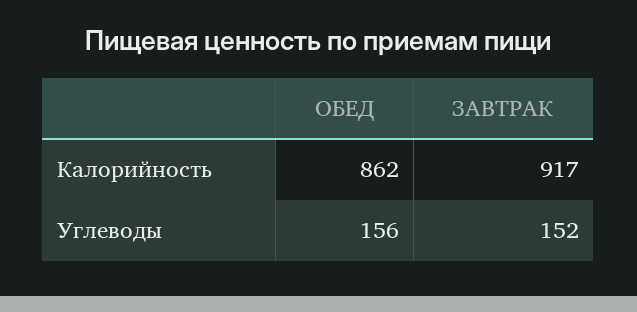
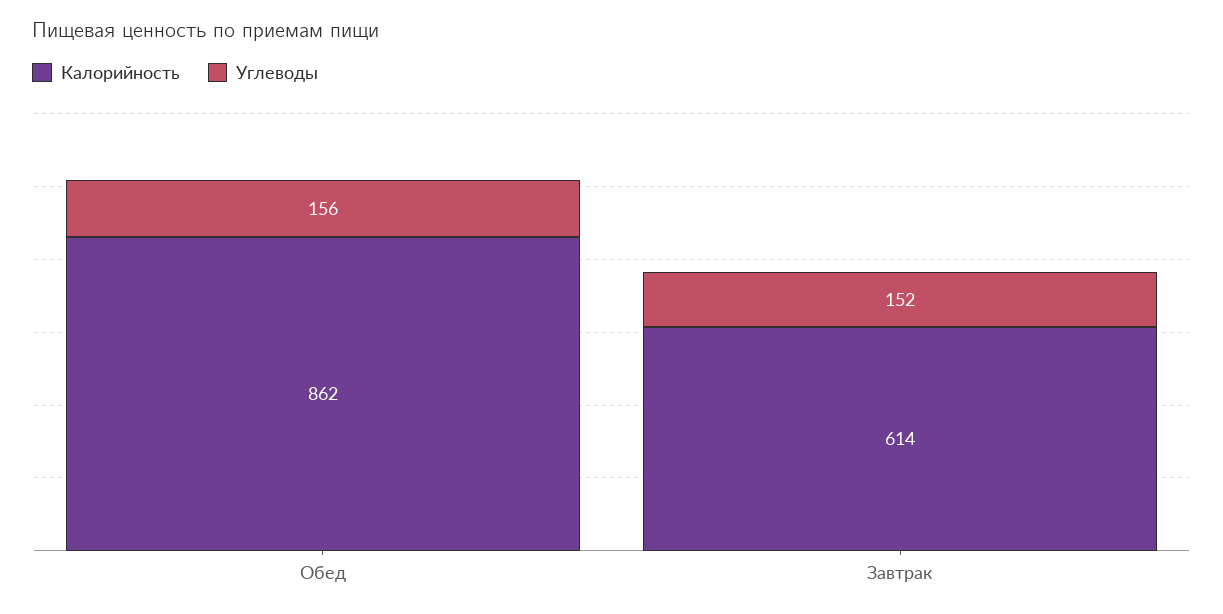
  {
    "Калорийность": {
      "ОБЕД": 862,
-     "ЗАВТРАК": 917
+     "ЗАВТРАК": 614
    },
    "Углеводы": {
      "ОБЕД": 156,
      "ЗАВТРАК": 152
    }
  }

